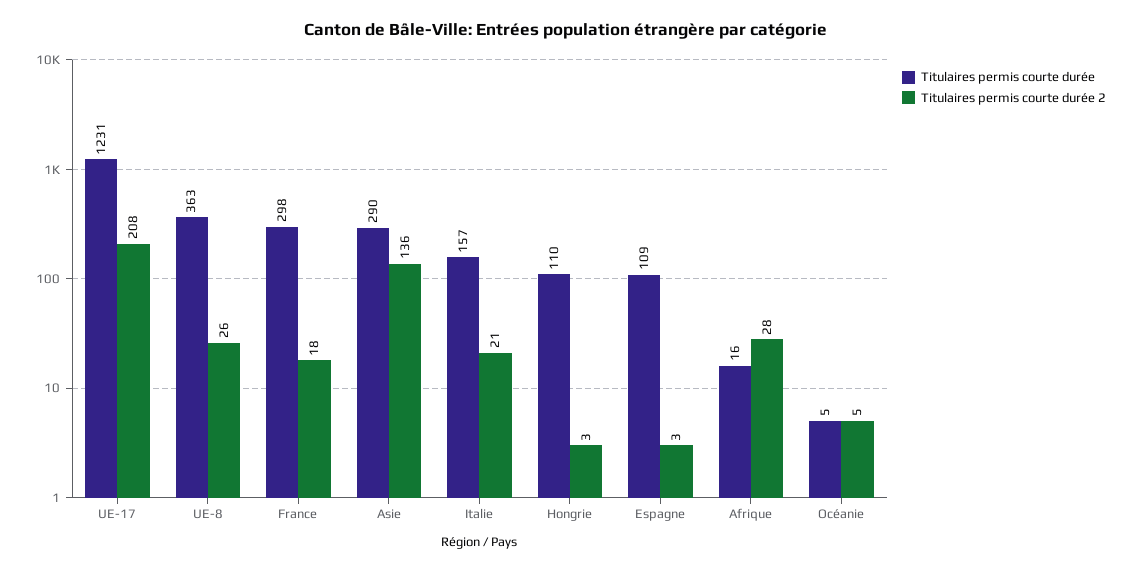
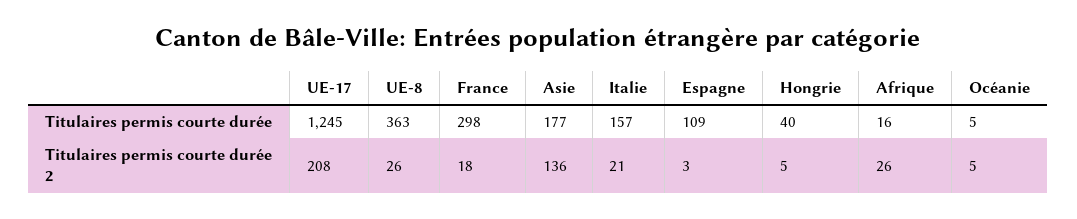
  {
    "Titulaires permis courte durée": {
-     "UE-17": 1231,
+     "UE-17": 1245,
      "UE-8": 363,
      "France": 298,
-     "Asie": 290,
+     "Asie": 177,
      "Italie": 157,
-     "Hongrie": 110,
+     "Hongrie": 40,
      "Espagne": 109,
      "Afrique": 16,
      "Océanie": 5
    },
    "Titulaires permis courte durée 2": {
      "UE-17": 208,
      "UE-8": 26,
      "France": 18,
      "Asie": 136,
      "Italie": 21,
-     "Hongrie": 3,
+     "Hongrie": 5,
      "Espagne": 3,
-     "Afrique": 28,
+     "Afrique": 26,
      "Océanie": 5
    }
  }

